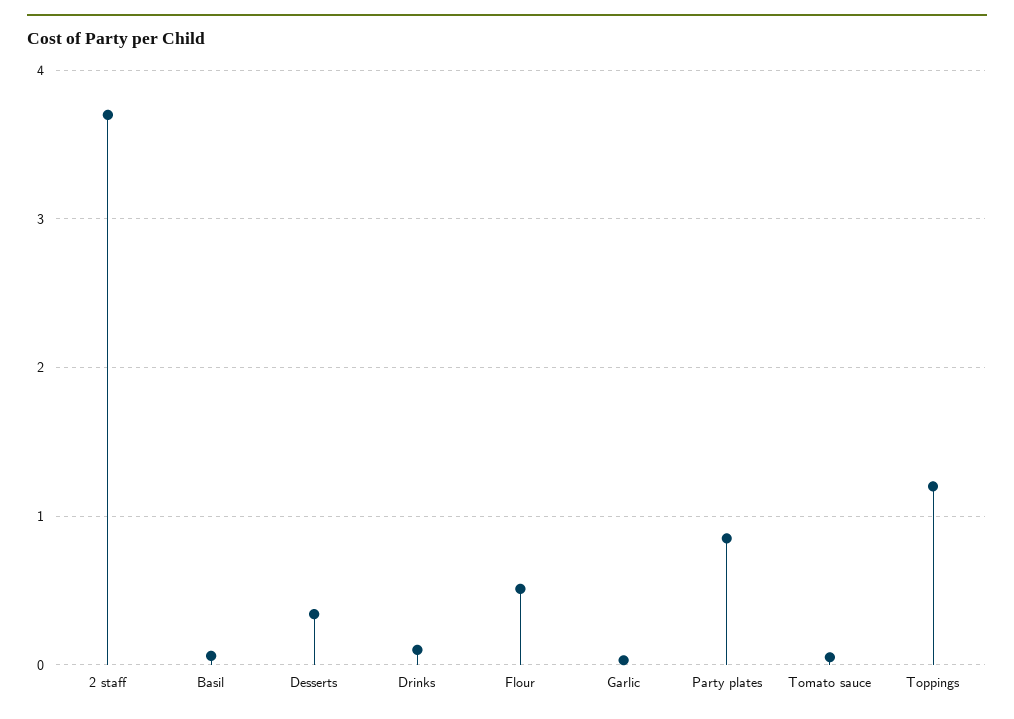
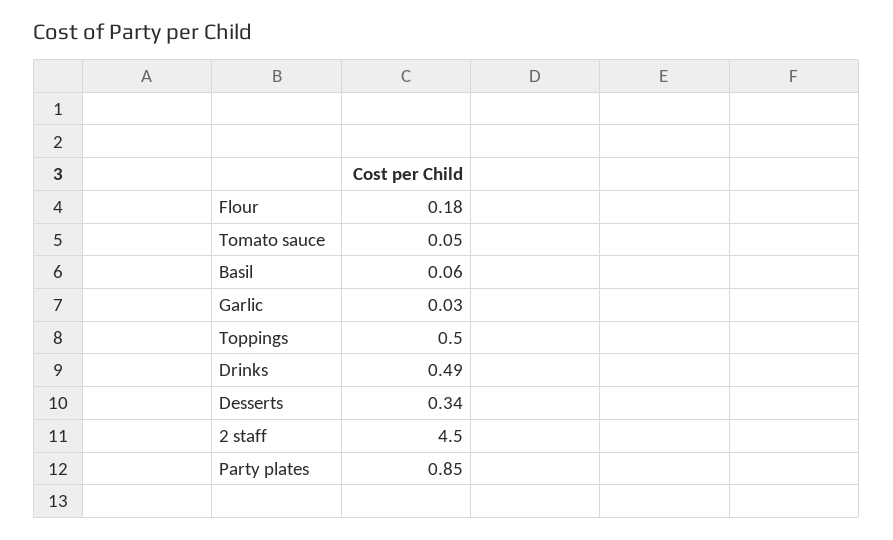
  {
-   "2 staff": 3.7,
+   "2 staff": 4.5,
    "Basil": 0.06,
    "Desserts": 0.34,
-   "Drinks": 0.1,
+   "Drinks": 0.49,
-   "Flour": 0.5,
+   "Flour": 0.18,
    "Garlic": 0.03,
    "Party plates": 0.85,
    "Tomato sauce": 0.05,
-   "Toppings": 1.2
+   "Toppings": 0.5
  }

